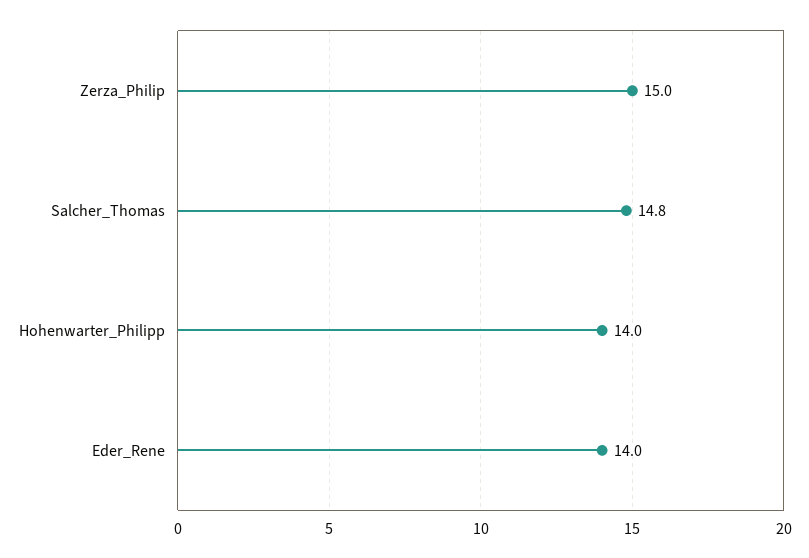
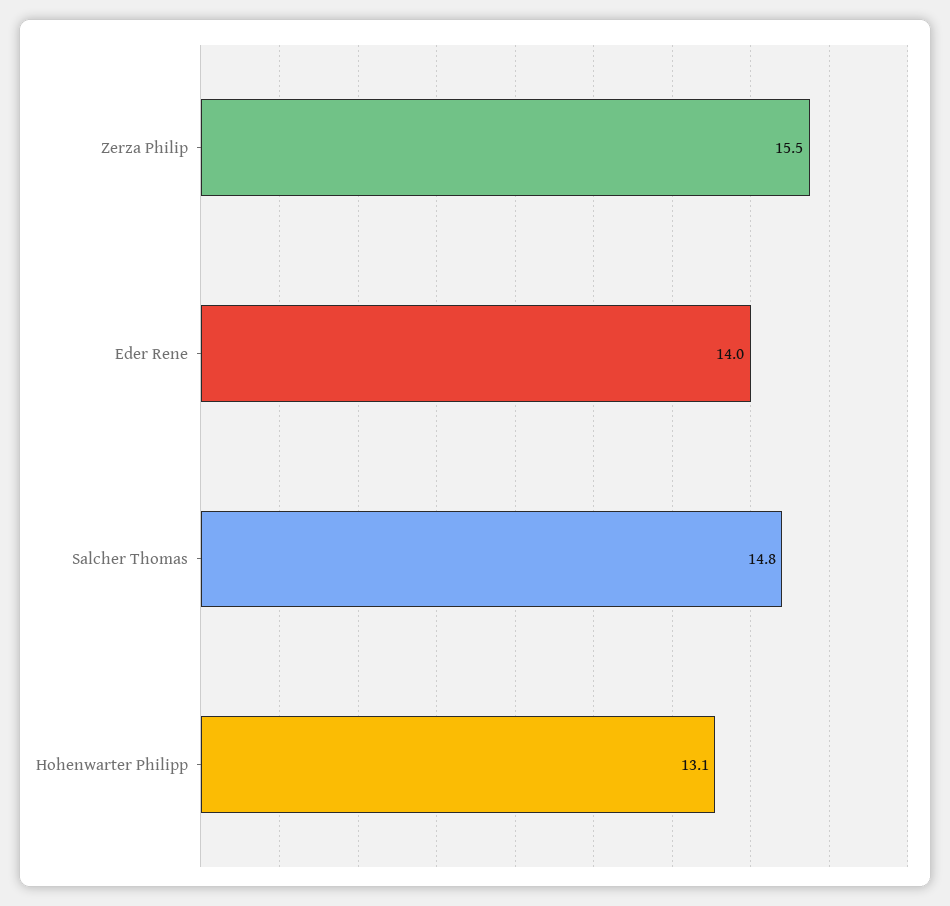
  {
-   "Zerza_Philip": 15,
+   "Zerza_Philip": 15.5,
    "Salcher_Thomas": 14.8,
-   "Hohenwarter_Philipp": 14,
+   "Hohenwarter_Philipp": 13.1,
    "Eder_Rene": 14
  }

